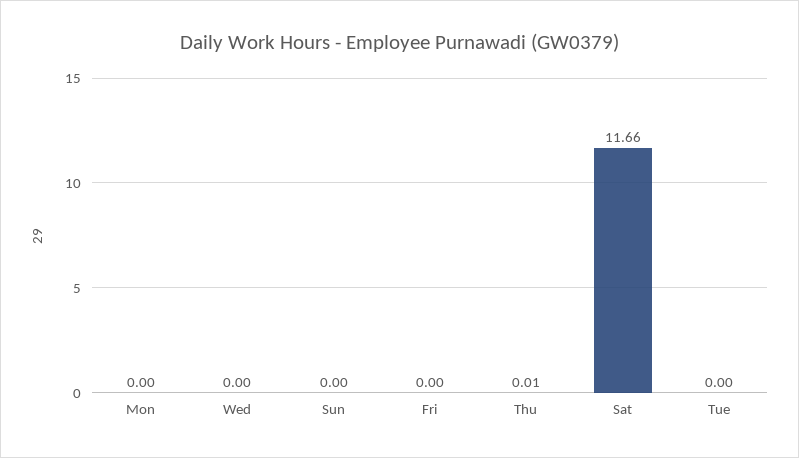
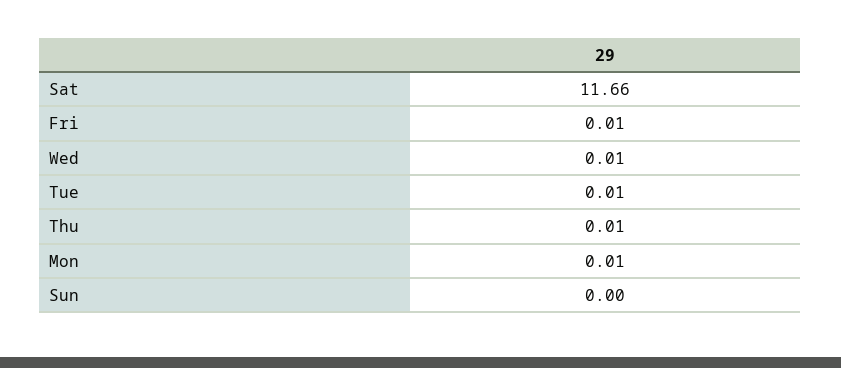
  {
-   "Mon": 0,
+   "Mon": 0.01,
-   "Wed": 0,
+   "Wed": 0.01,
    "Sun": 0,
-   "Fri": 0,
+   "Fri": 0.01,
    "Thu": 0.01,
    "Sat": 11.66,
-   "Tue": 0
+   "Tue": 0.01
  }

